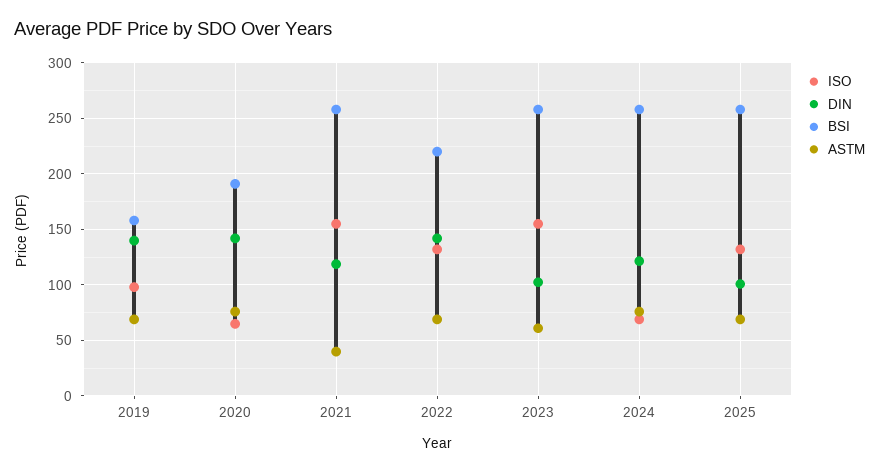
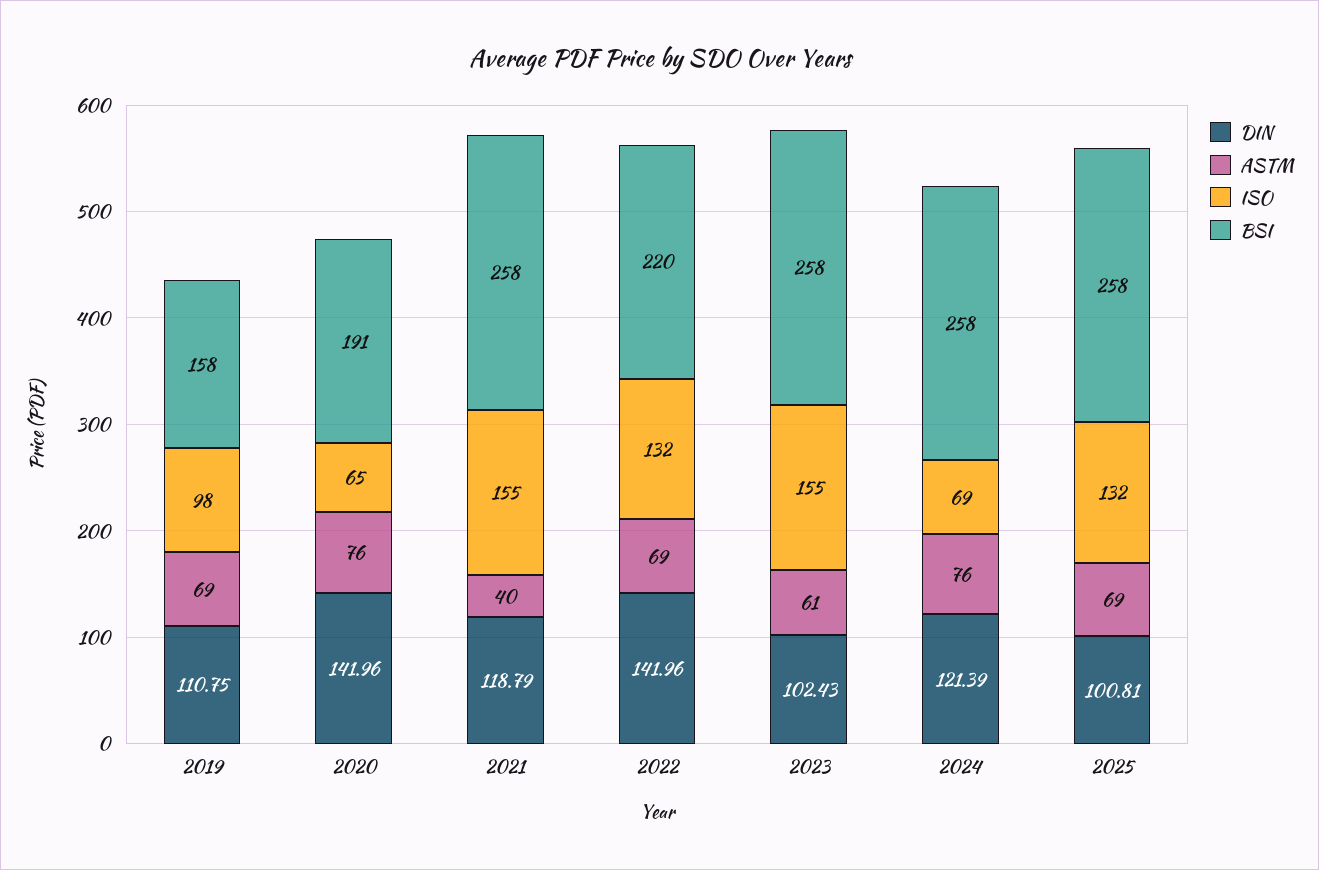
  {
    "ISO": {
      "2019": 98,
      "2020": 65,
      "2021": 155,
      "2022": 132,
      "2023": 155,
      "2024": 69,
      "2025": 132
    },
    "DIN": {
-     "2019": 140,
+     "2019": 110.75,
      "2020": 141.96,
      "2021": 118.79,
      "2022": 141.96,
      "2023": 102.43,
      "2024": 121.39,
      "2025": 100.81
    },
    "BSI": {
      "2019": 158,
      "2020": 191,
      "2021": 258,
      "2022": 220,
      "2023": 258,
      "2024": 258,
      "2025": 258
    },
    "ASTM": {
      "2019": 69,
      "2020": 76,
      "2021": 40,
      "2022": 69,
      "2023": 61,
      "2024": 76,
      "2025": 69
    }
  }

